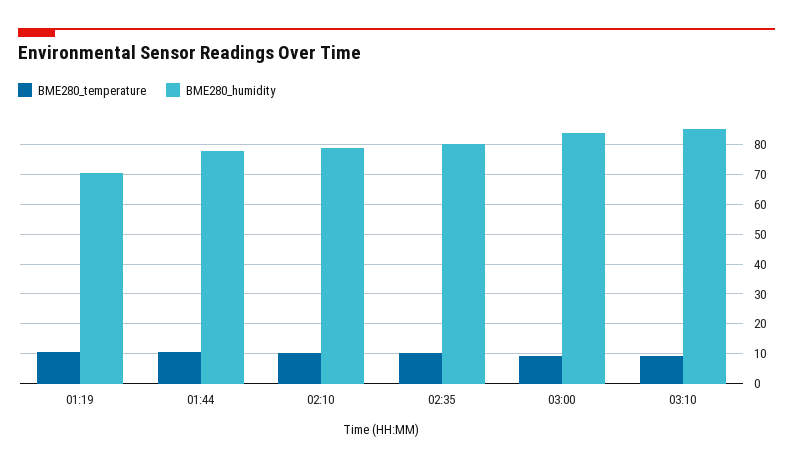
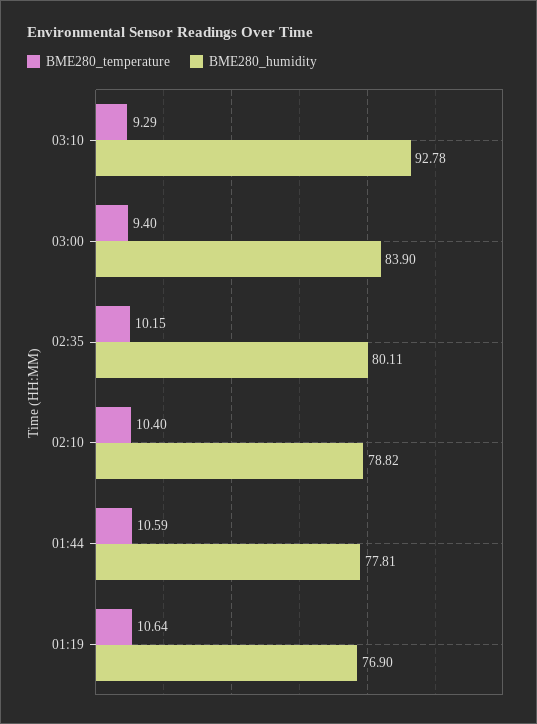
  {
    "BME280_temperature": {
      "01:19": 10.64,
      "01:44": 10.59,
      "02:10": 10.4,
      "02:35": 10.15,
      "03:00": 9.4,
      "03:10": 9.29
    },
    "BME280_humidity": {
-     "01:19": 70,
+     "01:19": 76.9,
      "01:44": 77.81,
      "02:10": 78.82,
      "02:35": 80.11,
      "03:00": 83.9,
-     "03:10": 85
+     "03:10": 92.78
    }
  }

